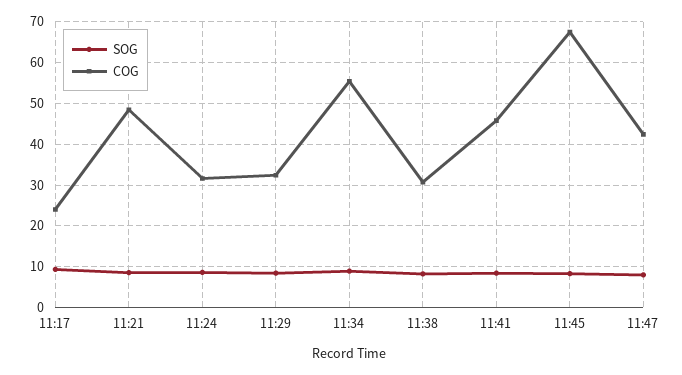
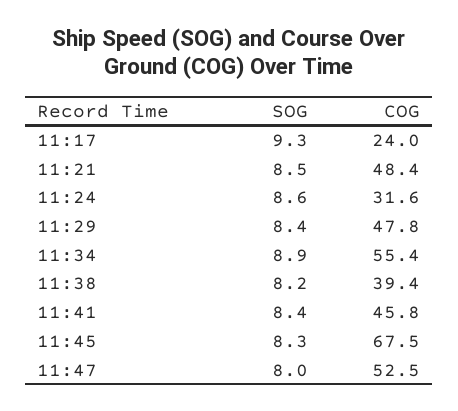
  {
    "SOG": {
      "11:17": 9.3,
      "11:21": 8.5,
      "11:24": 8.6,
      "11:29": 8.4,
      "11:34": 8.9,
      "11:38": 8.2,
      "11:41": 8.4,
      "11:45": 8.3,
      "11:47": 8
    },
    "COG": {
      "11:17": 24,
      "11:21": 48.4,
      "11:24": 31.6,
-     "11:29": 32,
+     "11:29": 47.8,
      "11:34": 55.4,
-     "11:38": 30,
+     "11:38": 39.4,
      "11:41": 45.8,
      "11:45": 67.5,
-     "11:47": 42
+     "11:47": 52.5
    }
  }

